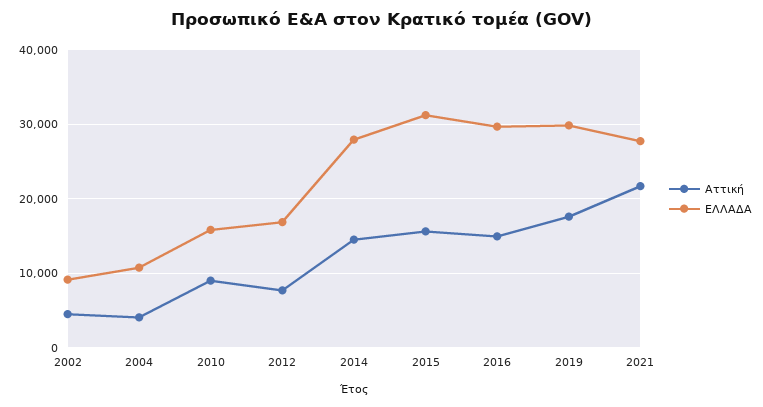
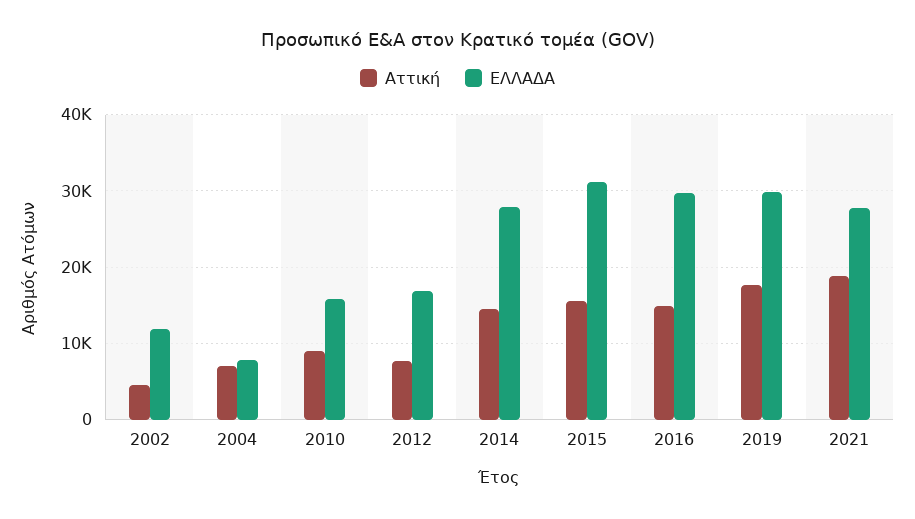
  {
    "Αττική": {
      "2002": 4000,
-     "2004": 4000,
+     "2004": 7000,
      "2010": 9000,
      "2012": 8000,
      "2014": 15000,
      "2015": 16000,
      "2016": 15000,
      "2019": 18000,
-     "2021": 22000
+     "2021": 19000
    },
    "ΕΛΛΑΔΑ": {
-     "2002": 9000,
+     "2002": 12000,
-     "2004": 11000,
+     "2004": 8000,
      "2010": 16000,
      "2012": 17000,
      "2014": 28000,
      "2015": 31000,
      "2016": 30000,
      "2019": 30000,
      "2021": 28000
    }
  }

